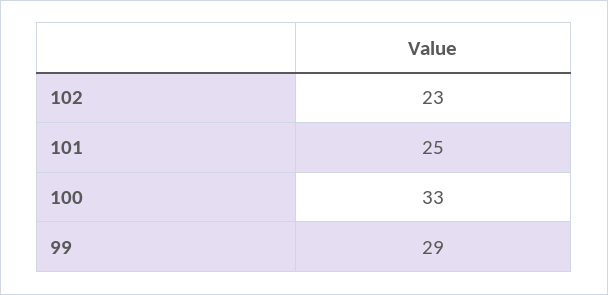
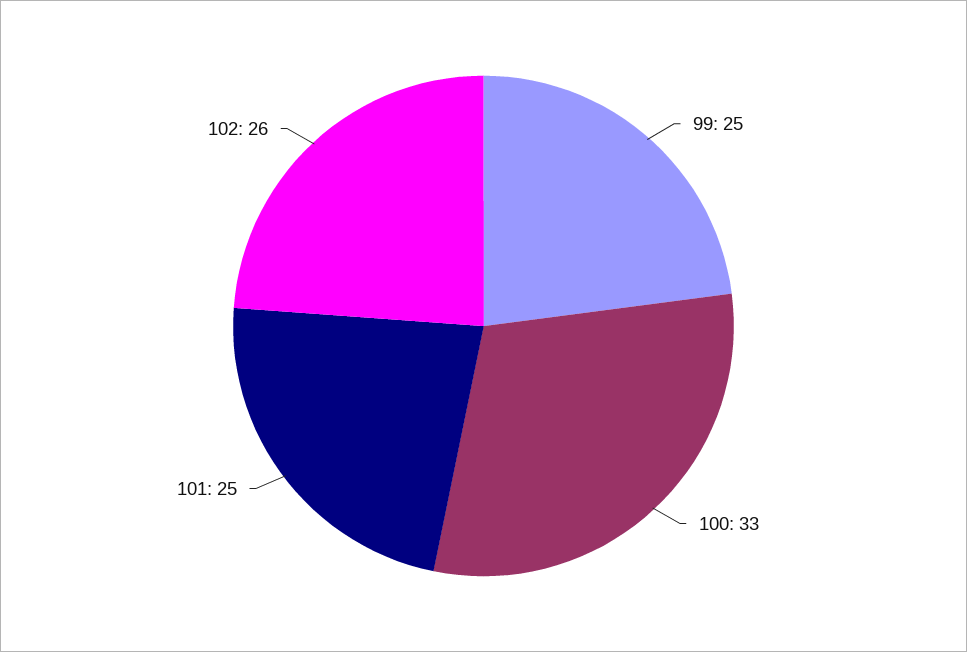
  {
-   "102": 23,
+   "102": 26,
    "101": 25,
    "100": 33,
-   "99": 29
+   "99": 25
  }

